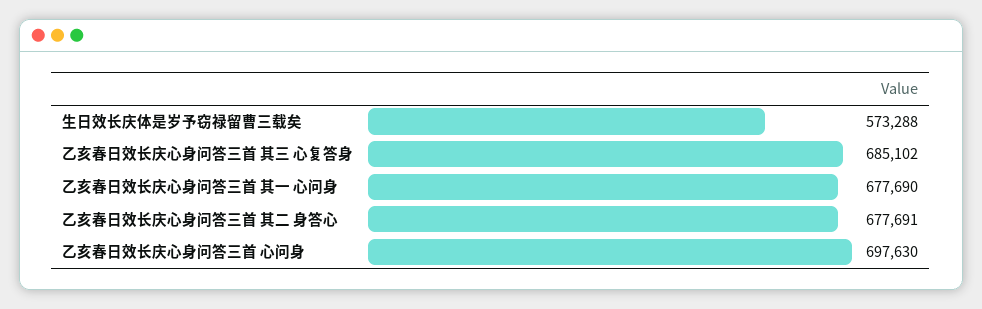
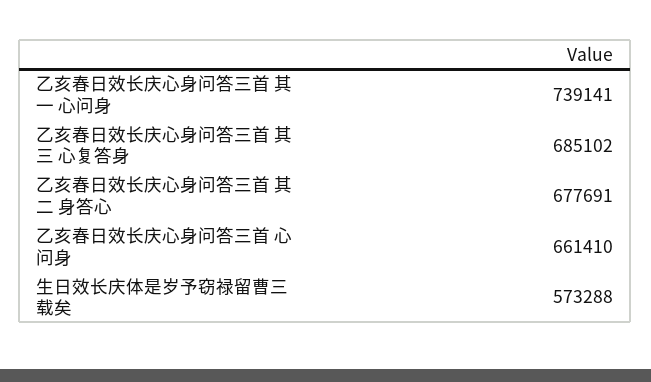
  {
    "生日效长庆体是岁予窃禄留曹三载矣": 573288,
    "乙亥春日效长庆心身问答三首 其三 心复答身": 685102,
-   "乙亥春日效长庆心身问答三首 其一 心问身": 677690,
+   "乙亥春日效长庆心身问答三首 其一 心问身": 739141,
    "乙亥春日效长庆心身问答三首 其二 身答心": 677691,
-   "乙亥春日效长庆心身问答三首 心问身": 697630
+   "乙亥春日效长庆心身问答三首 心问身": 661410
  }

